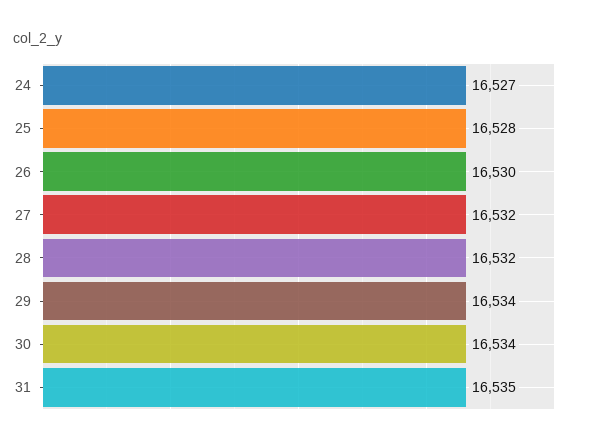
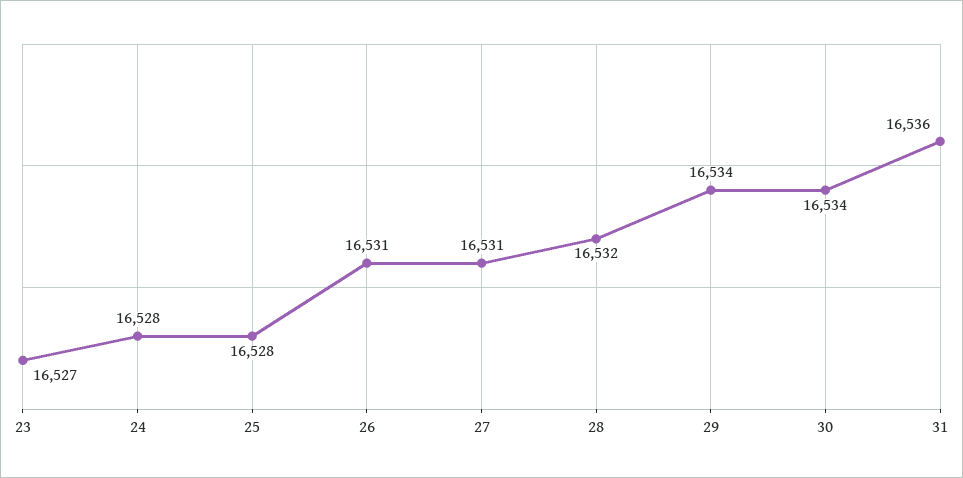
  {
-   "24": 16527,
+   "24": 16528,
    "25": 16528,
-   "26": 16530,
+   "26": 16531,
-   "27": 16532,
+   "27": 16531,
    "28": 16532,
    "29": 16534,
    "30": 16534,
-   "31": 16535
+   "31": 16536,
+   "23": 16527
  }

